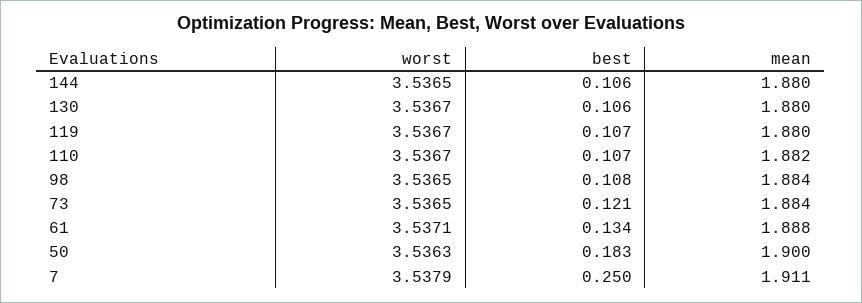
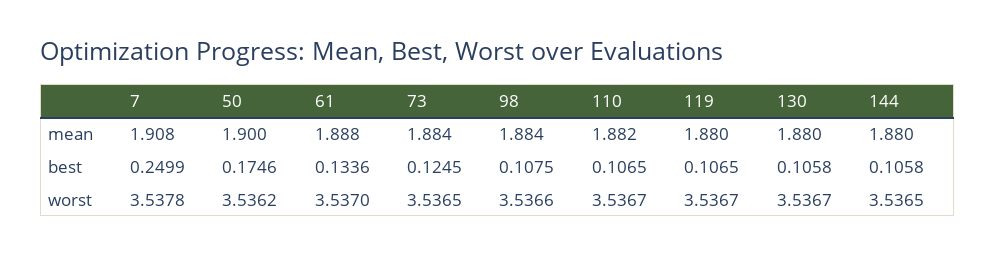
  {
    "worst": {
      "144": 3.5365,
      "130": 3.5367,
      "119": 3.5367,
      "110": 3.5367,
-     "98": 3.5365,
+     "98": 3.5366,
      "73": 3.5365,
-     "61": 3.5371,
+     "61": 3.537,
-     "50": 3.5363,
+     "50": 3.5362,
-     "7": 3.5379
+     "7": 3.5378
    },
    "best": {
      "144": 0.1058,
      "130": 0.1058,
      "119": 0.1065,
      "110": 0.1065,
      "98": 0.1075,
-     "73": 0.121,
+     "73": 0.1245,
      "61": 0.1336,
-     "50": 0.183,
+     "50": 0.1746,
      "7": 0.2499
    },
    "mean": {
      "144": 1.88,
      "130": 1.88,
      "119": 1.88,
      "110": 1.882,
      "98": 1.884,
      "73": 1.884,
      "61": 1.888,
      "50": 1.9,
-     "7": 1.911
+     "7": 1.908
    }
  }

